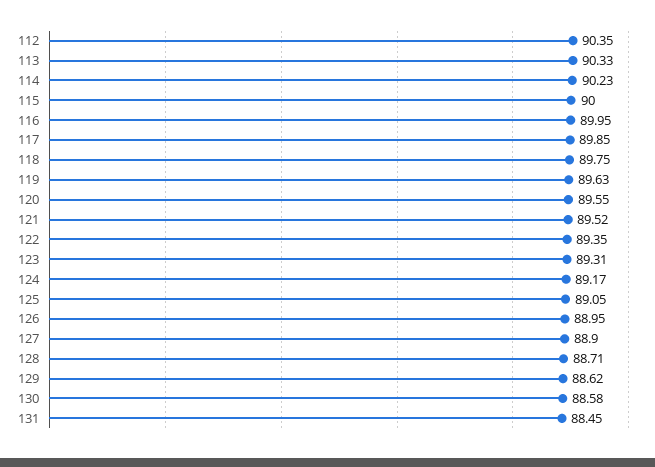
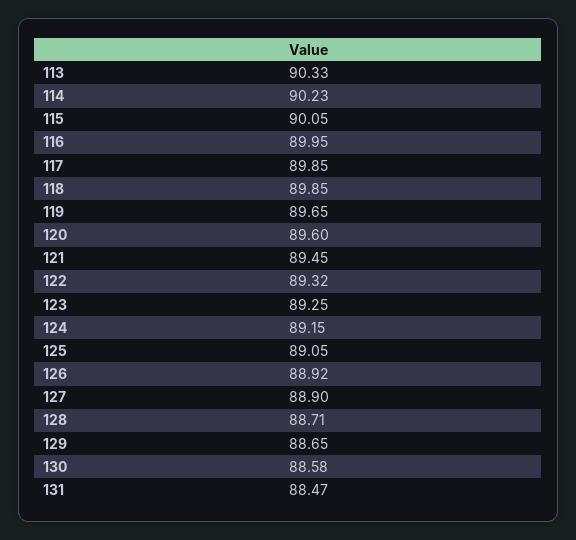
  {
-   "112": 90.35,
    "113": 90.33,
    "114": 90.23,
-   "115": 90,
+   "115": 90.05,
    "116": 89.95,
    "117": 89.85,
-   "118": 89.75,
+   "118": 89.85,
-   "119": 89.63,
+   "119": 89.65,
-   "120": 89.55,
+   "120": 89.6,
-   "121": 89.52,
+   "121": 89.45,
-   "122": 89.35,
+   "122": 89.32,
-   "123": 89.31,
+   "123": 89.25,
-   "124": 89.17,
+   "124": 89.15,
    "125": 89.05,
-   "126": 88.95,
+   "126": 88.92,
    "127": 88.9,
    "128": 88.71,
-   "129": 88.62,
+   "129": 88.65,
    "130": 88.58,
-   "131": 88.45
+   "131": 88.47
  }

